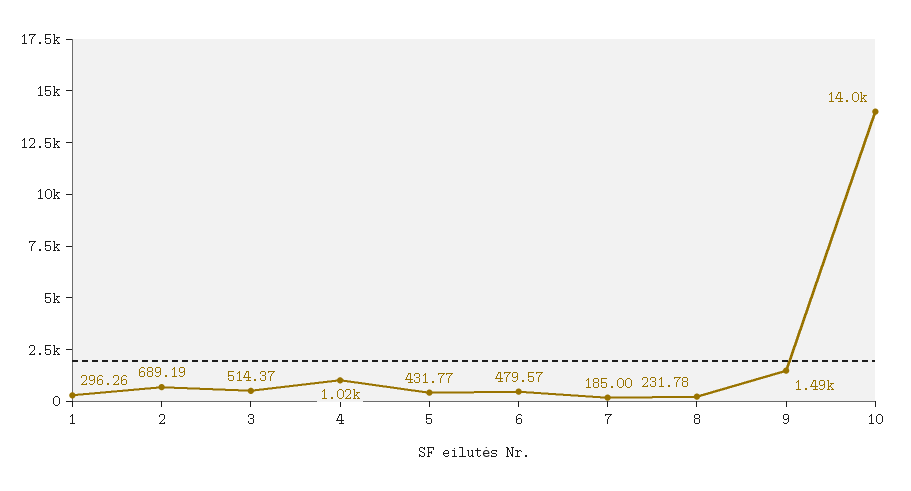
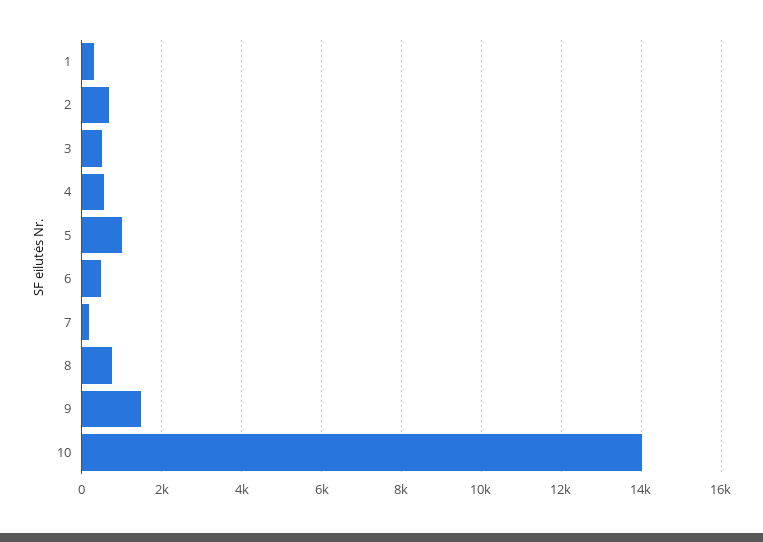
  {
    "1": 296.26,
    "2": 689.19,
    "3": 514.37,
-   "4": 1020,
+   "4": 600,
-   "5": 431.77,
+   "5": 1000,
    "6": 479.57,
    "7": 185,
-   "8": 231.78,
+   "8": 800,
    "9": 1490,
    "10": 14000
  }

